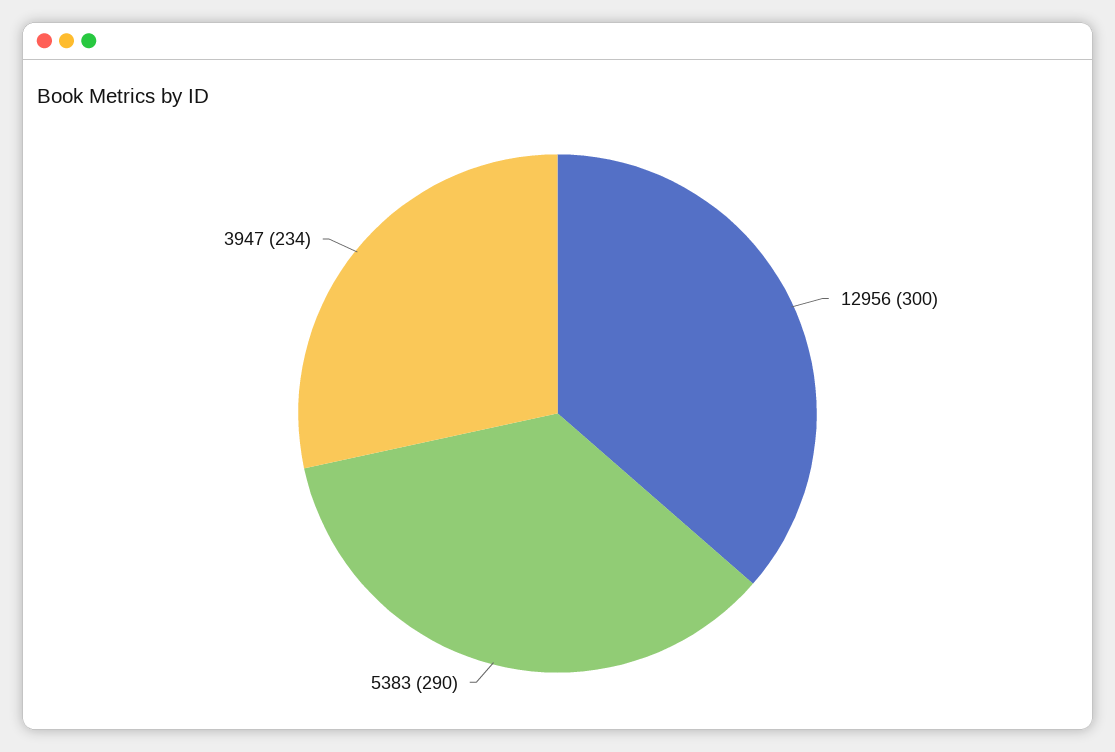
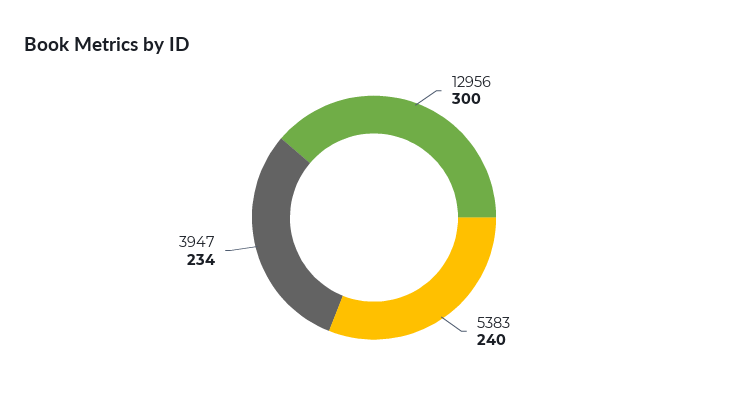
  {
    "12956": 300,
-   "5383": 290,
+   "5383": 240,
    "3947": 234
  }

